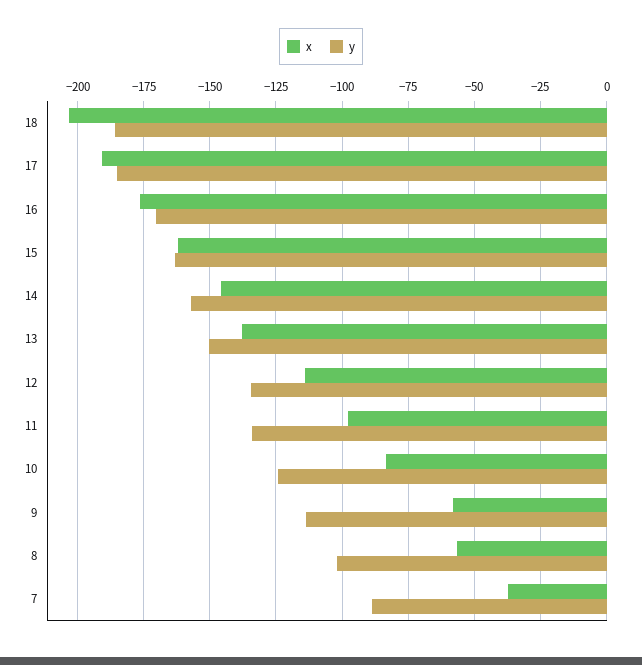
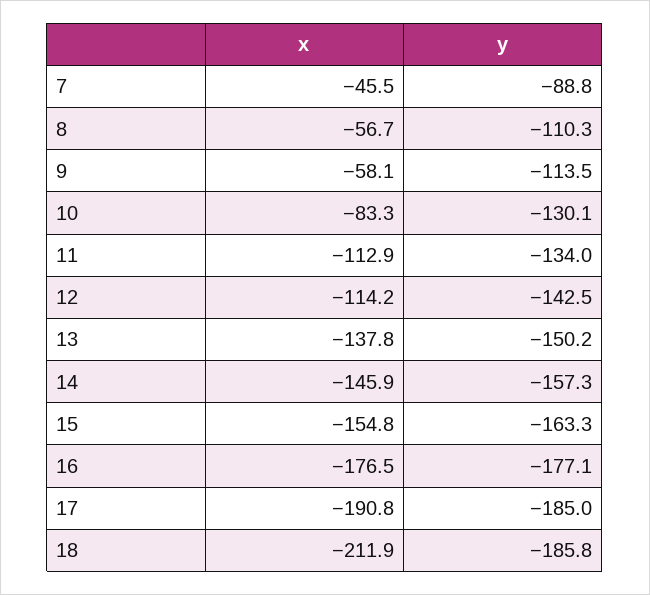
  {
    "x": {
-     "18": -202.5,
+     "18": -211.9,
      "17": -190.8,
      "16": -176.5,
-     "15": -162.5,
+     "15": -154.8,
      "14": -145.9,
      "13": -137.8,
      "12": -114.2,
-     "11": -97.5,
+     "11": -112.9,
      "10": -83.3,
      "9": -58.1,
      "8": -56.7,
-     "7": -37.5
+     "7": -45.5
    },
    "y": {
      "18": -185.8,
      "17": -185,
-     "16": -170,
+     "16": -177.1,
      "15": -163.3,
      "14": -157.3,
      "13": -150.2,
-     "12": -135,
+     "12": -142.5,
      "11": -134,
-     "10": -125,
+     "10": -130.1,
      "9": -113.5,
-     "8": -102.5,
+     "8": -110.3,
      "7": -88.8
    }
  }

